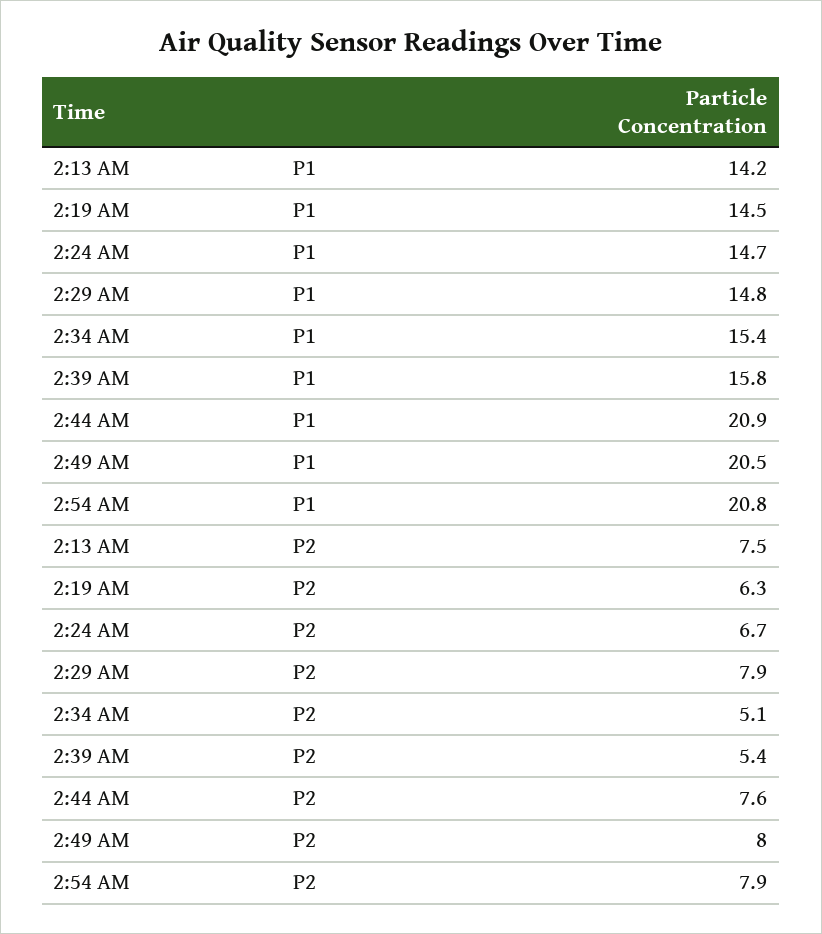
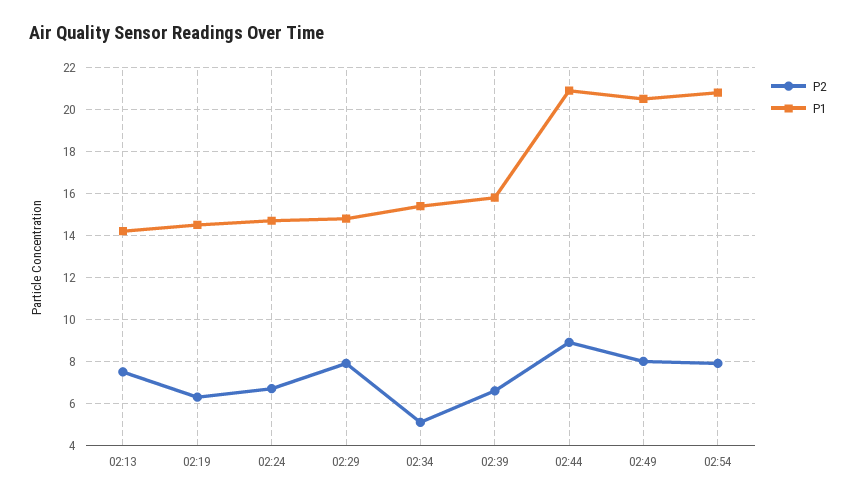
  {
    "P1": {
      "2:13 AM": 14.2,
      "2:19 AM": 14.5,
      "2:24 AM": 14.7,
      "2:29 AM": 14.8,
      "2:34 AM": 15.4,
      "2:39 AM": 15.8,
      "2:44 AM": 20.9,
      "2:49 AM": 20.5,
      "2:54 AM": 20.8
    },
    "P2": {
      "2:13 AM": 7.5,
      "2:19 AM": 6.3,
      "2:24 AM": 6.7,
      "2:29 AM": 7.9,
      "2:34 AM": 5.1,
-     "2:39 AM": 5.4,
+     "2:39 AM": 6.5,
-     "2:44 AM": 7.6,
+     "2:44 AM": 9,
      "2:49 AM": 8,
      "2:54 AM": 7.9
    }
  }

